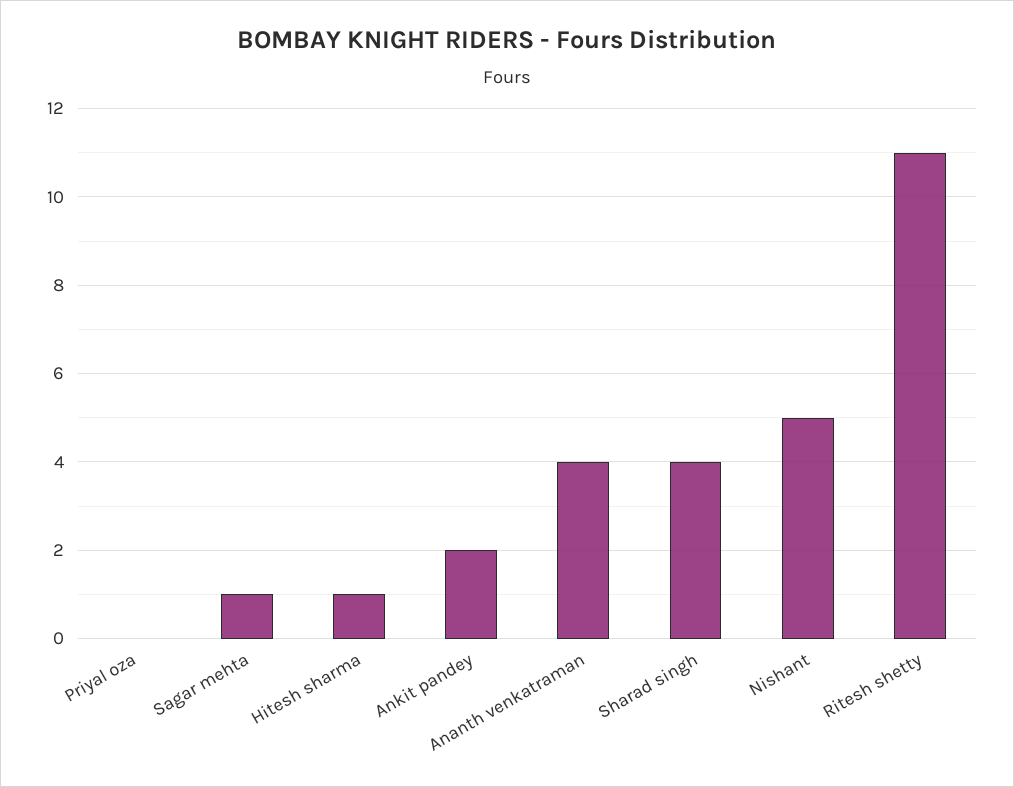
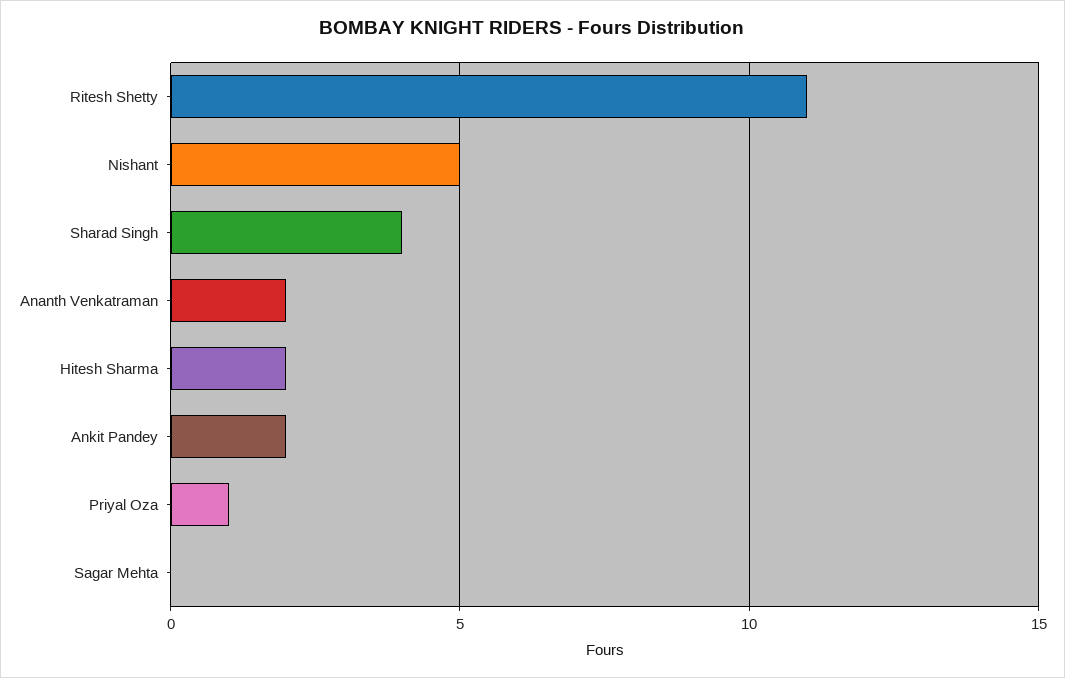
  {
-   "Priyal oza": 0,
+   "Priyal oza": 1,
-   "Sagar mehta": 1,
+   "Sagar mehta": 0,
-   "Hitesh sharma": 1,
+   "Hitesh sharma": 2,
    "Ankit pandey": 2,
-   "Ananth venkatraman": 4,
+   "Ananth venkatraman": 2,
    "Sharad singh": 4,
    "Nishant": 5,
    "Ritesh shetty": 11
  }

